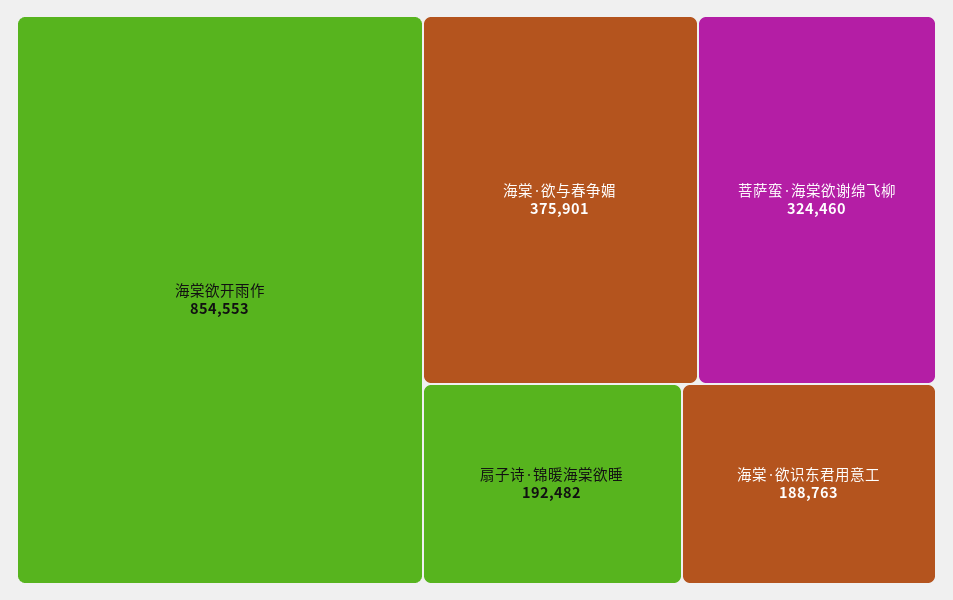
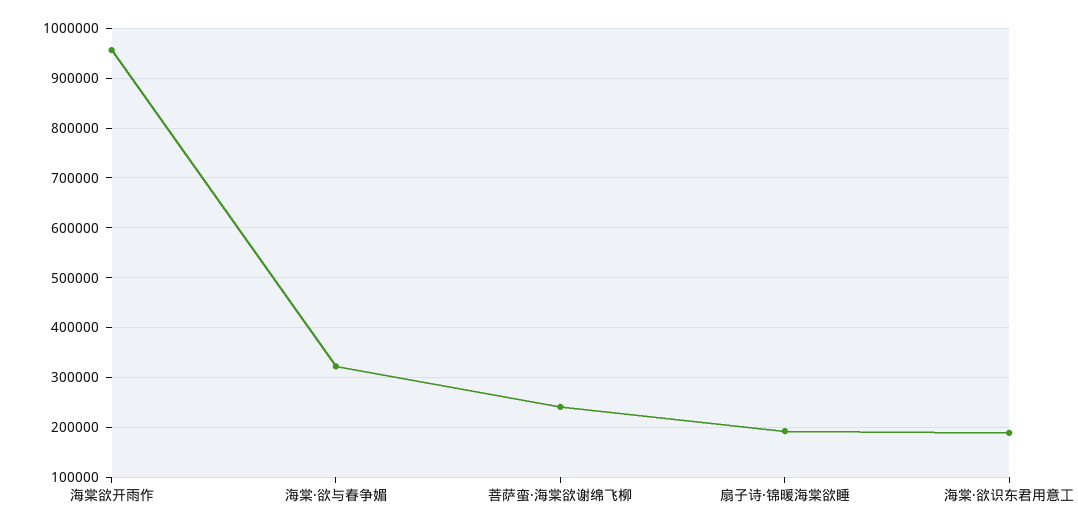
  {
-   "海棠欲开雨作": 854553,
+   "海棠欲开雨作": 960000,
-   "海棠·欲与春争媚": 375901,
+   "海棠·欲与春争媚": 320000,
-   "菩萨蛮·海棠欲谢绵飞柳": 324460,
+   "菩萨蛮·海棠欲谢绵飞柳": 240000,
    "扇子诗·锦暖海棠欲睡": 192482,
    "海棠·欲识东君用意工": 188763
  }

